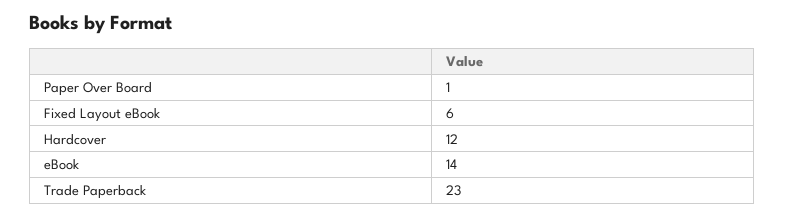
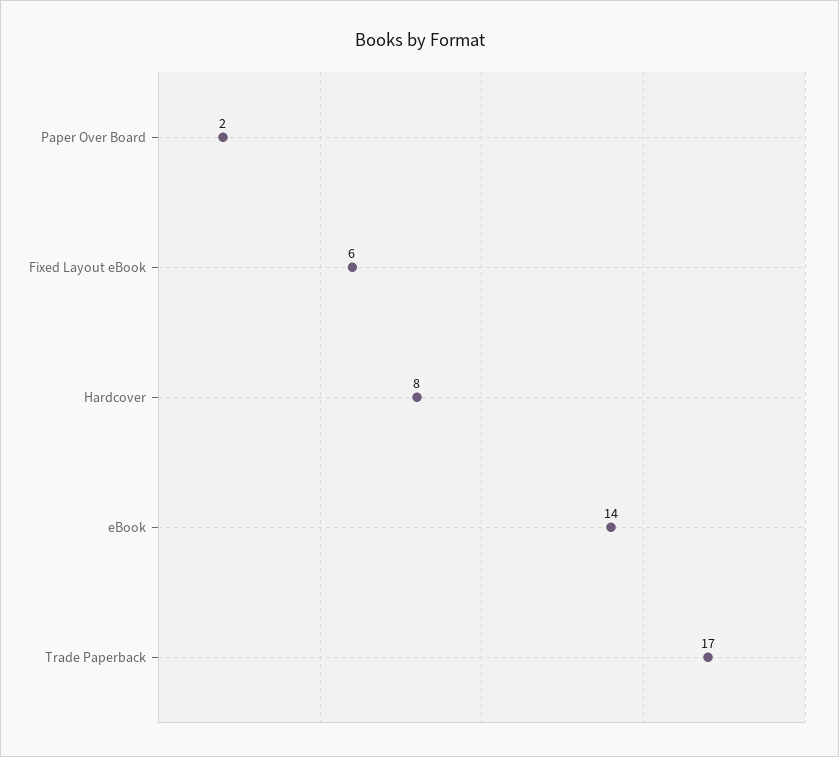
  {
-   "Paper Over Board": 1,
+   "Paper Over Board": 2,
    "Fixed Layout eBook": 6,
-   "Hardcover": 12,
+   "Hardcover": 8,
    "eBook": 14,
-   "Trade Paperback": 23
+   "Trade Paperback": 17
  }

